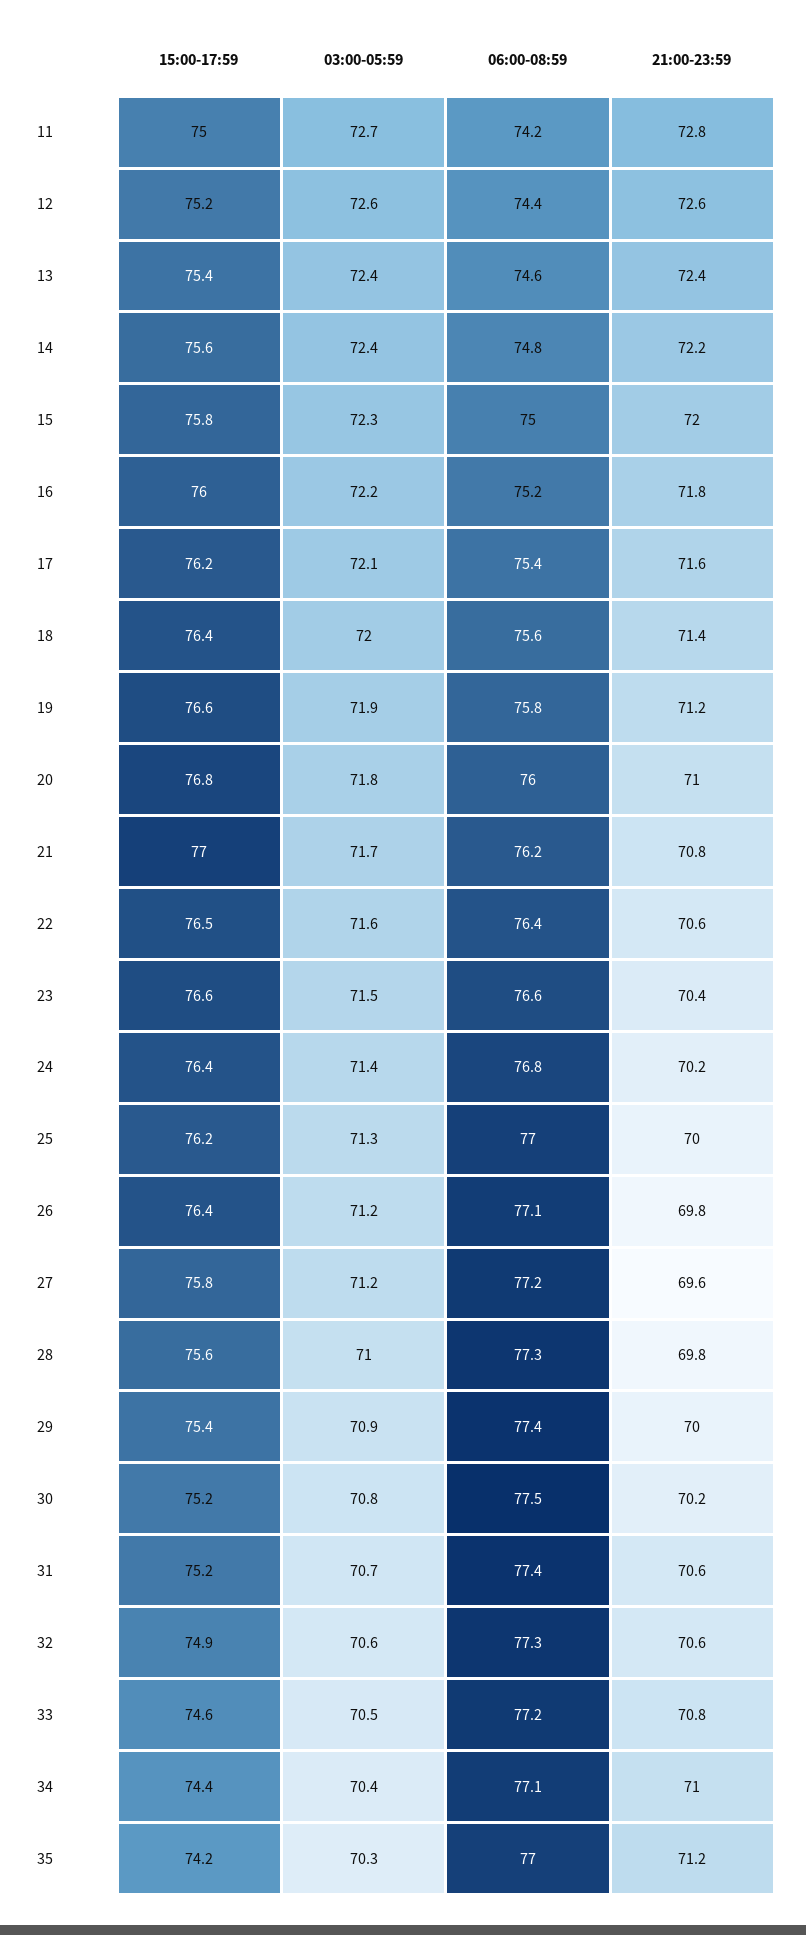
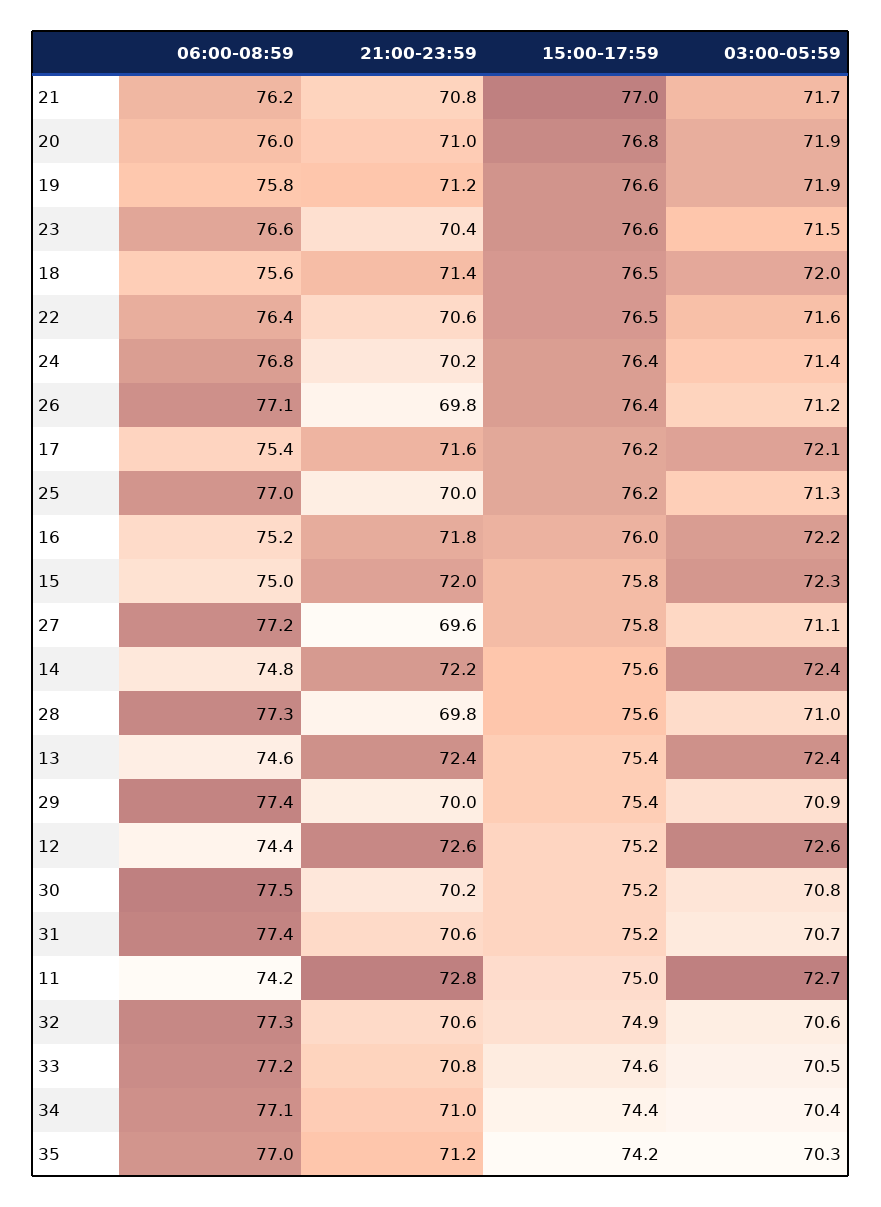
  {
    "15:00-17:59": {
      "11": 75,
      "12": 75.2,
      "13": 75.4,
      "14": 75.6,
      "15": 75.8,
      "16": 76,
      "17": 76.2,
-     "18": 76.4,
+     "18": 76.5,
      "19": 76.6,
      "20": 76.8,
      "21": 77,
      "22": 76.5,
      "23": 76.6,
      "24": 76.4,
      "25": 76.2,
      "26": 76.4,
      "27": 75.8,
      "28": 75.6,
      "29": 75.4,
      "30": 75.2,
      "31": 75.2,
      "32": 74.9,
      "33": 74.6,
      "34": 74.4,
      "35": 74.2
    },
    "03:00-05:59": {
      "11": 72.7,
      "12": 72.6,
      "13": 72.4,
      "14": 72.4,
      "15": 72.3,
      "16": 72.2,
      "17": 72.1,
      "18": 72,
      "19": 71.9,
-     "20": 71.8,
+     "20": 71.9,
      "21": 71.7,
      "22": 71.6,
      "23": 71.5,
      "24": 71.4,
      "25": 71.3,
      "26": 71.2,
-     "27": 71.2,
+     "27": 71.1,
      "28": 71,
      "29": 70.9,
      "30": 70.8,
      "31": 70.7,
      "32": 70.6,
      "33": 70.5,
      "34": 70.4,
      "35": 70.3
    },
    "06:00-08:59": {
      "11": 74.2,
      "12": 74.4,
      "13": 74.6,
      "14": 74.8,
      "15": 75,
      "16": 75.2,
      "17": 75.4,
      "18": 75.6,
      "19": 75.8,
      "20": 76,
      "21": 76.2,
      "22": 76.4,
      "23": 76.6,
      "24": 76.8,
      "25": 77,
      "26": 77.1,
      "27": 77.2,
      "28": 77.3,
      "29": 77.4,
      "30": 77.5,
      "31": 77.4,
      "32": 77.3,
      "33": 77.2,
      "34": 77.1,
      "35": 77
    },
    "21:00-23:59": {
      "11": 72.8,
      "12": 72.6,
      "13": 72.4,
      "14": 72.2,
      "15": 72,
      "16": 71.8,
      "17": 71.6,
      "18": 71.4,
      "19": 71.2,
      "20": 71,
      "21": 70.8,
      "22": 70.6,
      "23": 70.4,
      "24": 70.2,
      "25": 70,
      "26": 69.8,
      "27": 69.6,
      "28": 69.8,
      "29": 70,
      "30": 70.2,
      "31": 70.6,
      "32": 70.6,
      "33": 70.8,
      "34": 71,
      "35": 71.2
    }
  }

